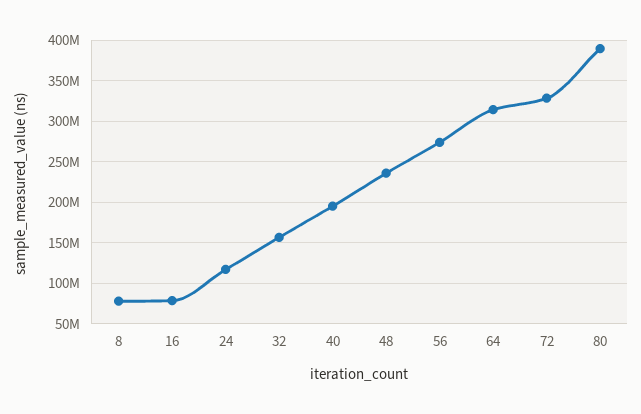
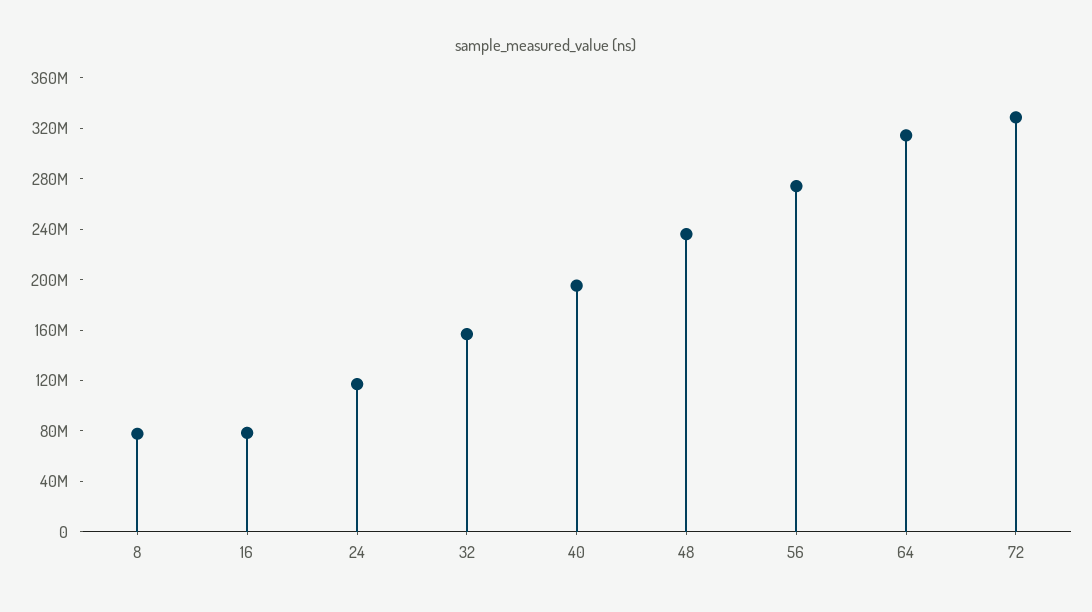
  {
    "8": 80000000,
    "16": 80000000,
    "24": 120000000,
    "32": 160000000,
    "40": 200000000,
    "48": 240000000,
    "56": 270000000,
    "64": 310000000,
-   "72": 330000000,
+   "72": 330000000
-   "80": 390000000
  }

